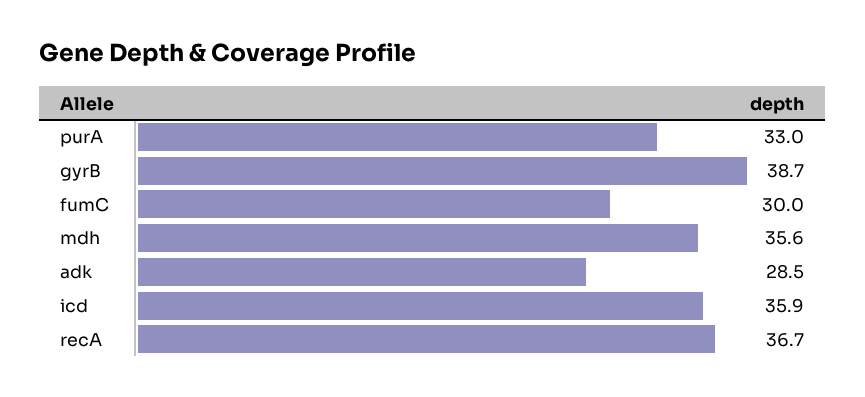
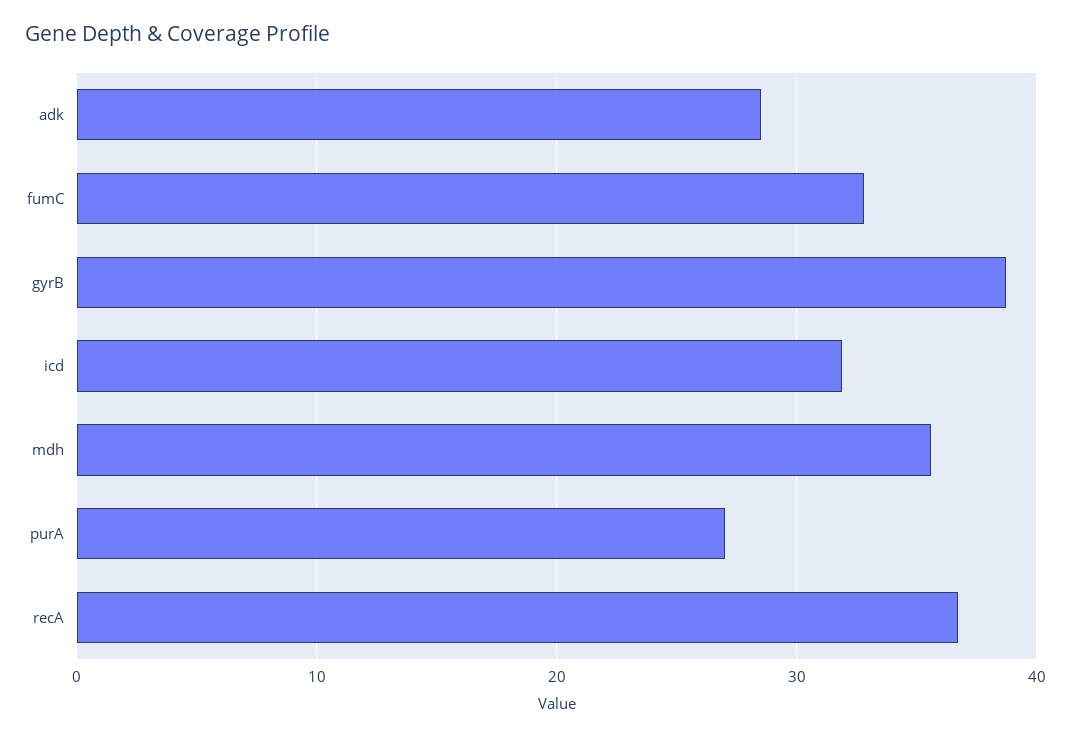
  {
-   "purA": 33,
+   "purA": 27,
    "gyrB": 38.7,
-   "fumC": 30,
+   "fumC": 33,
    "mdh": 35.6,
    "adk": 28.5,
-   "icd": 35.9,
+   "icd": 32,
    "recA": 36.7
  }

